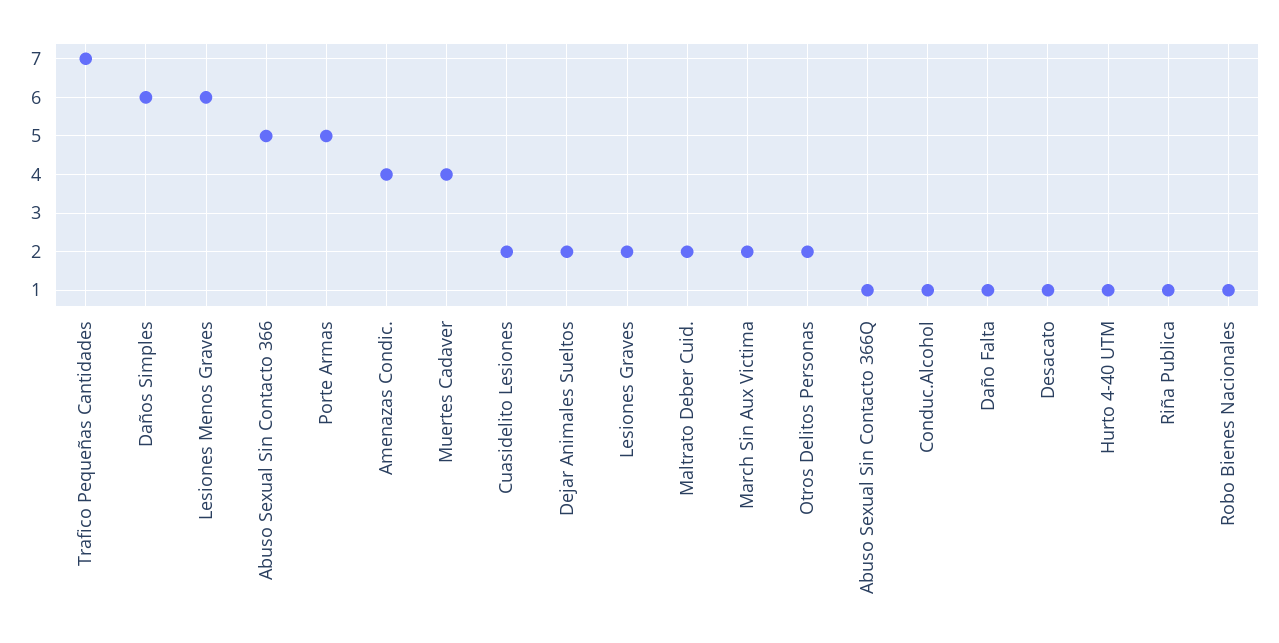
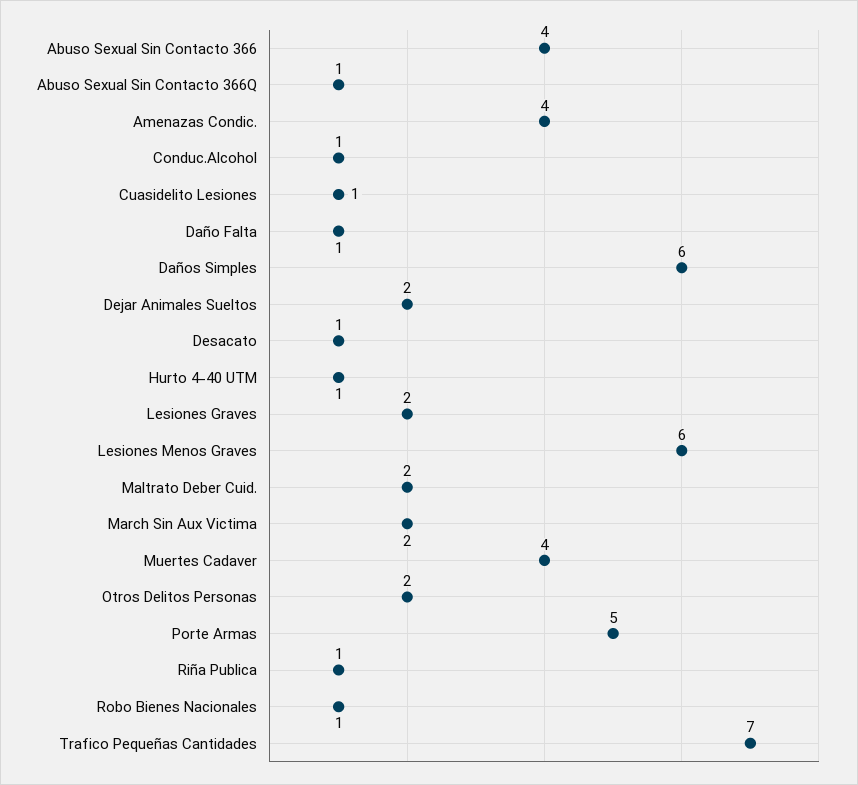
  {
    "Trafico Pequeñas Cantidades": 7,
    "Daños Simples": 6,
    "Lesiones Menos Graves": 6,
-   "Abuso Sexual Sin Contacto 366": 5,
+   "Abuso Sexual Sin Contacto 366": 4,
    "Porte Armas": 5,
    "Amenazas Condic.": 4,
    "Muertes Cadaver": 4,
-   "Cuasidelito Lesiones": 2,
+   "Cuasidelito Lesiones": 1,
    "Dejar Animales Sueltos": 2,
    "Lesiones Graves": 2,
    "Maltrato Deber Cuid.": 2,
    "March Sin Aux Victima": 2,
    "Otros Delitos Personas": 2,
    "Abuso Sexual Sin Contacto 366Q": 1,
    "Conduc.Alcohol": 1,
    "Daño Falta": 1,
    "Desacato": 1,
    "Hurto 4-40 UTM": 1,
    "Riña Publica": 1,
    "Robo Bienes Nacionales": 1
  }

